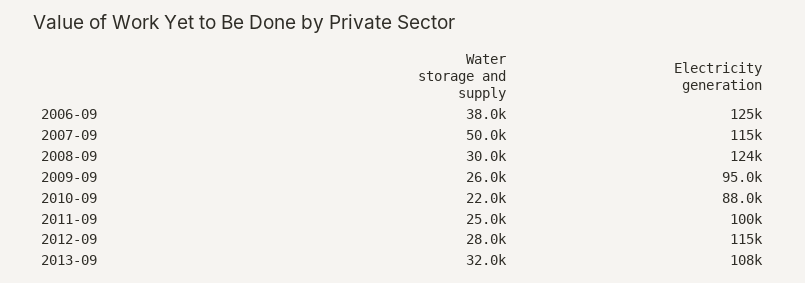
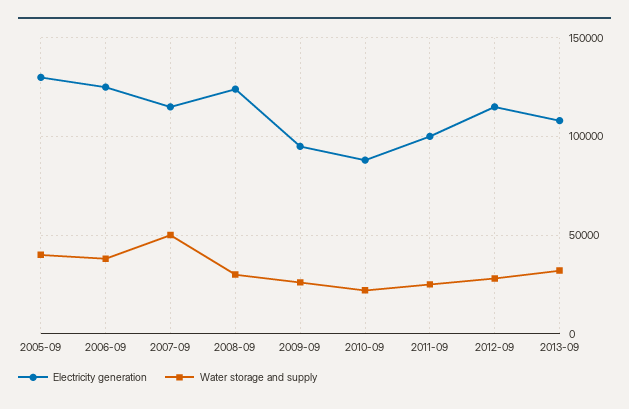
  {
    "Water storage and supply": {
      "2006-09": 38000,
      "2007-09": 50000,
      "2008-09": 30000,
      "2009-09": 26000,
      "2010-09": 22000,
      "2011-09": 25000,
      "2012-09": 28000,
-     "2013-09": 32000
+     "2013-09": 32000,
+     "2005-09": 40000
    },
    "Electricity generation": {
      "2006-09": 125000,
      "2007-09": 115000,
      "2008-09": 124000,
      "2009-09": 95000,
      "2010-09": 88000,
      "2011-09": 100000,
      "2012-09": 115000,
-     "2013-09": 108000
+     "2013-09": 108000,
+     "2005-09": 130000
    }
  }

